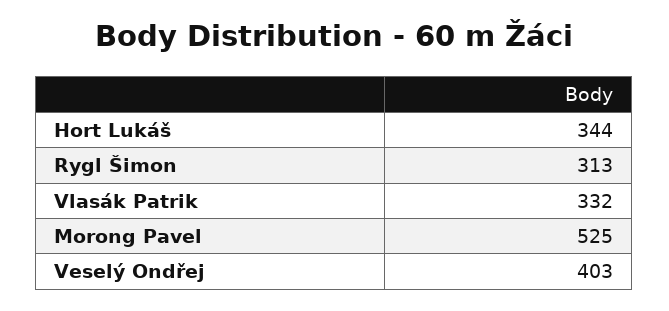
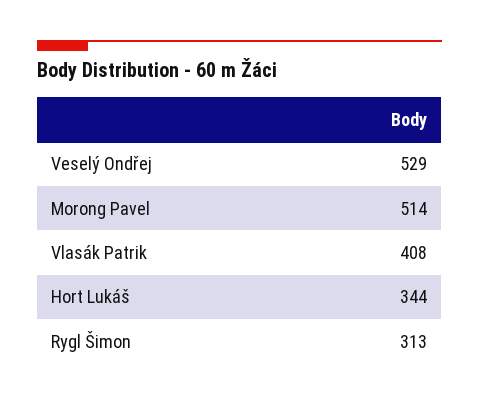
  {
    "Hort Lukáš": 344,
    "Rygl Šimon": 313,
-   "Vlasák Patrik": 332,
+   "Vlasák Patrik": 408,
-   "Morong Pavel": 525,
+   "Morong Pavel": 514,
-   "Veselý Ondřej": 403
+   "Veselý Ondřej": 529
  }

